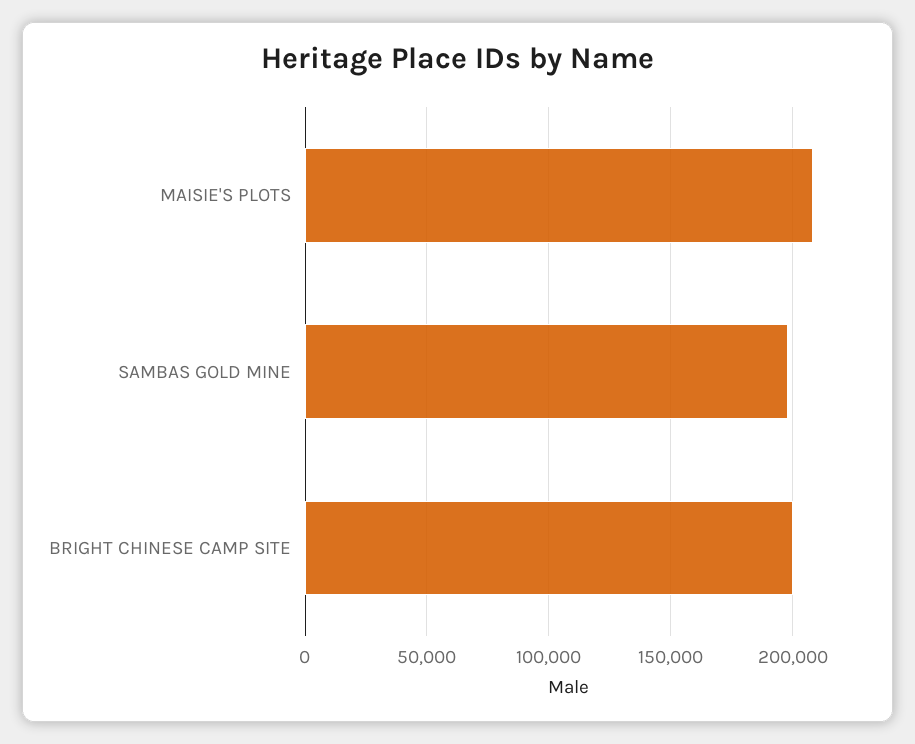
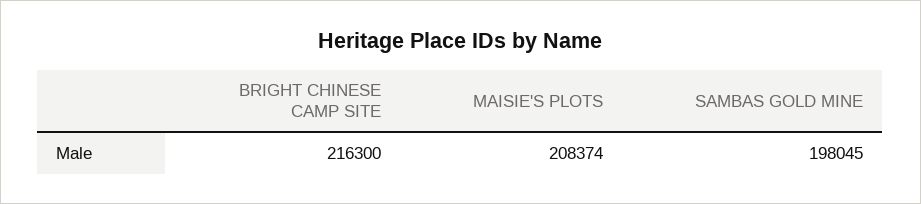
  {
    "MAISIE'S PLOTS": 208374,
    "SAMBAS GOLD MINE": 198045,
-   "BRIGHT CHINESE CAMP SITE": 200000
+   "BRIGHT CHINESE CAMP SITE": 216300
  }

